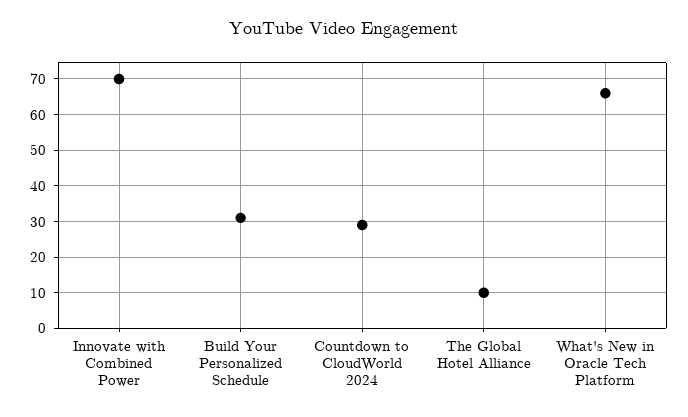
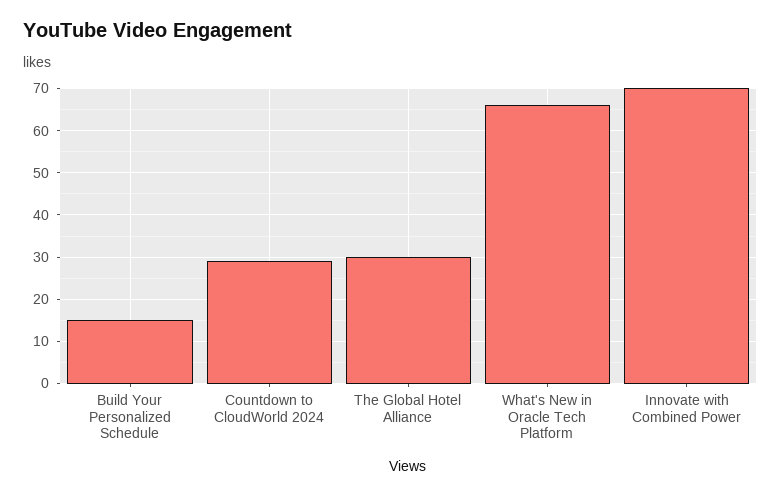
  {
    "Innovate with Combined Power": 70,
-   "Build Your Personalized Schedule": 30,
+   "Build Your Personalized Schedule": 15,
    "Countdown to CloudWorld 2024": 30,
-   "The Global Hotel Alliance": 10,
+   "The Global Hotel Alliance": 30,
    "What's New in Oracle Tech Platform": 65
  }

